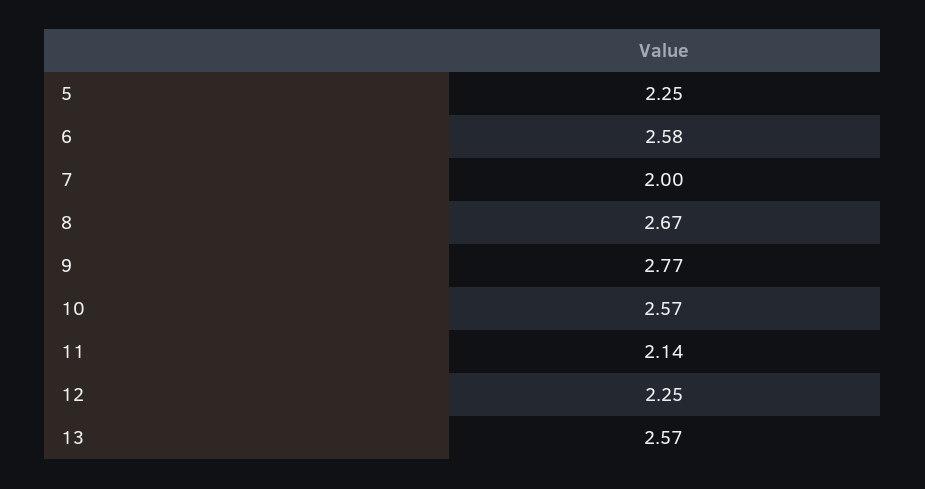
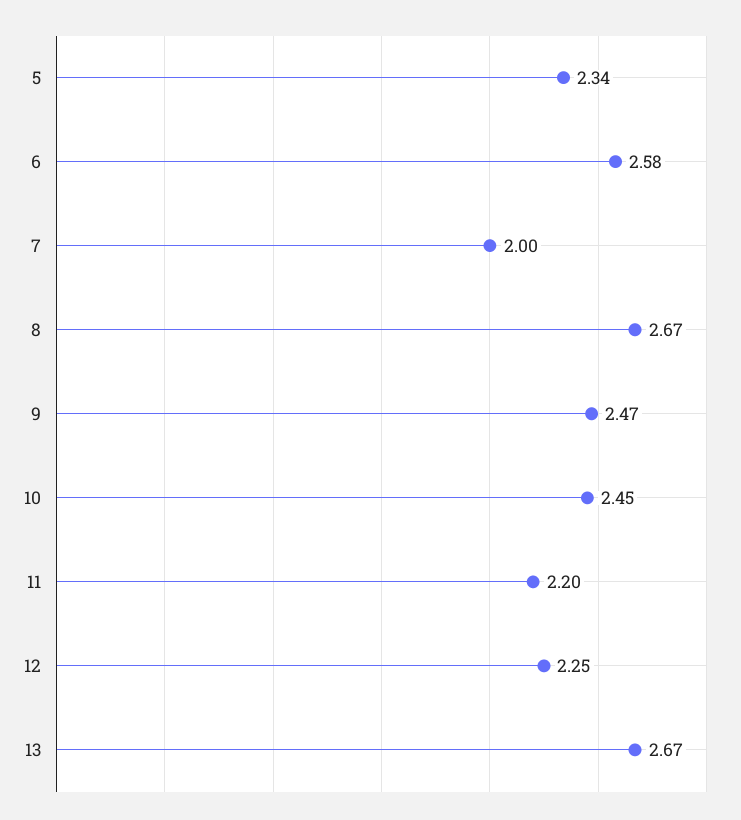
  {
-   "5": 2.25,
+   "5": 2.34,
    "6": 2.58,
    "7": 2,
    "8": 2.67,
-   "9": 2.77,
+   "9": 2.47,
-   "10": 2.57,
+   "10": 2.45,
-   "11": 2.14,
+   "11": 2.2,
    "12": 2.25,
-   "13": 2.57
+   "13": 2.67
  }

